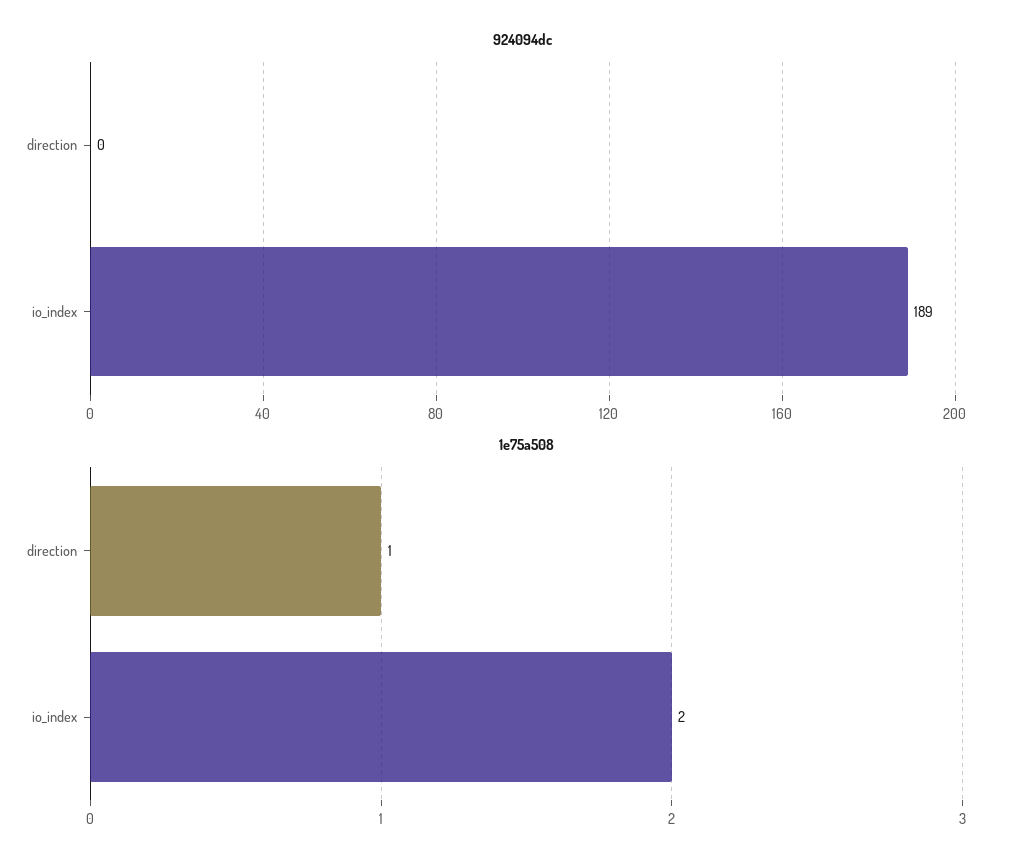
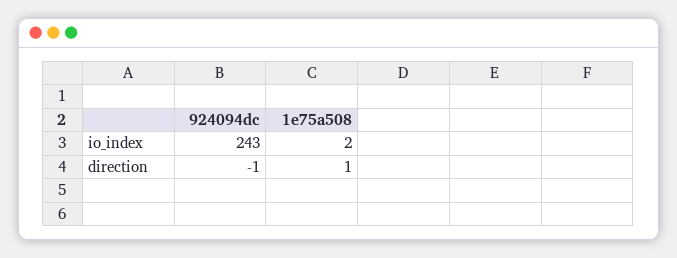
  {
    "924094dc": {
-     "direction": 0,
+     "direction": -1,
-     "io_index": 189
+     "io_index": 243
    },
    "1e75a508": {
      "direction": 1,
      "io_index": 2
    }
  }

